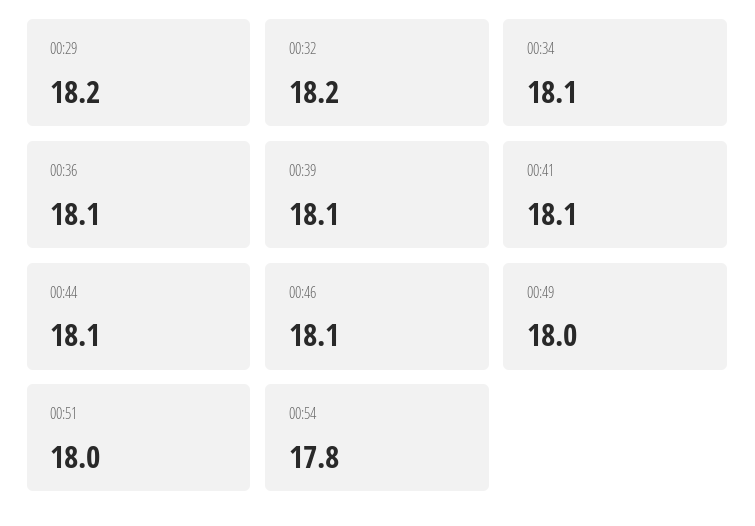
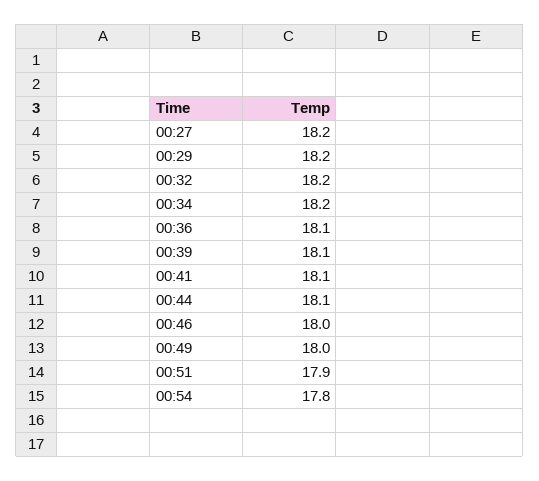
  {
    "00:29": 18.2,
    "00:32": 18.2,
-   "00:34": 18.1,
+   "00:34": 18.2,
    "00:36": 18.1,
    "00:39": 18.1,
    "00:41": 18.1,
    "00:44": 18.1,
-   "00:46": 18.1,
+   "00:46": 18,
    "00:49": 18,
-   "00:51": 18,
+   "00:51": 17.9,
-   "00:54": 17.8
+   "00:54": 17.8,
+   "00:27": 18.2
  }

